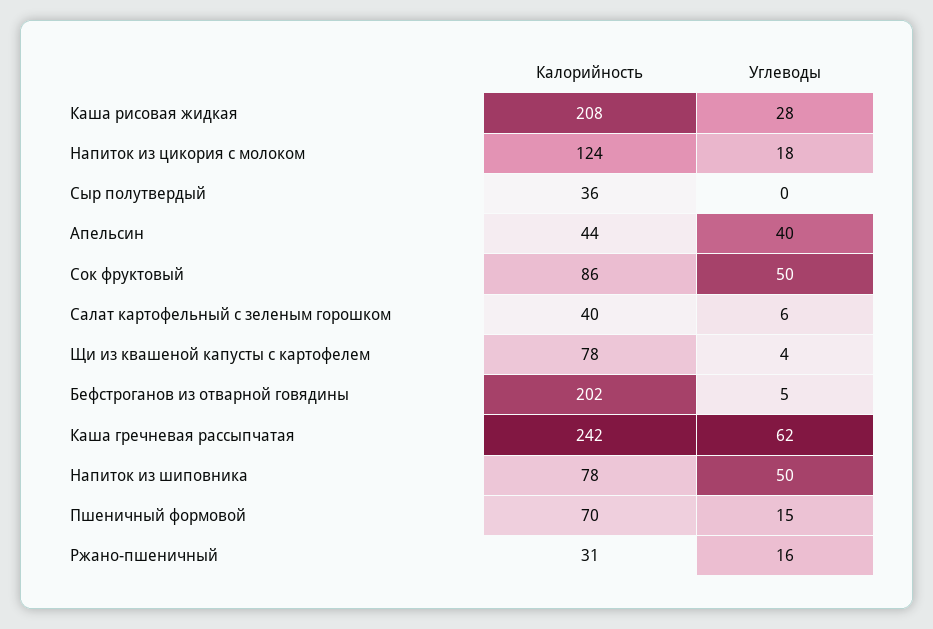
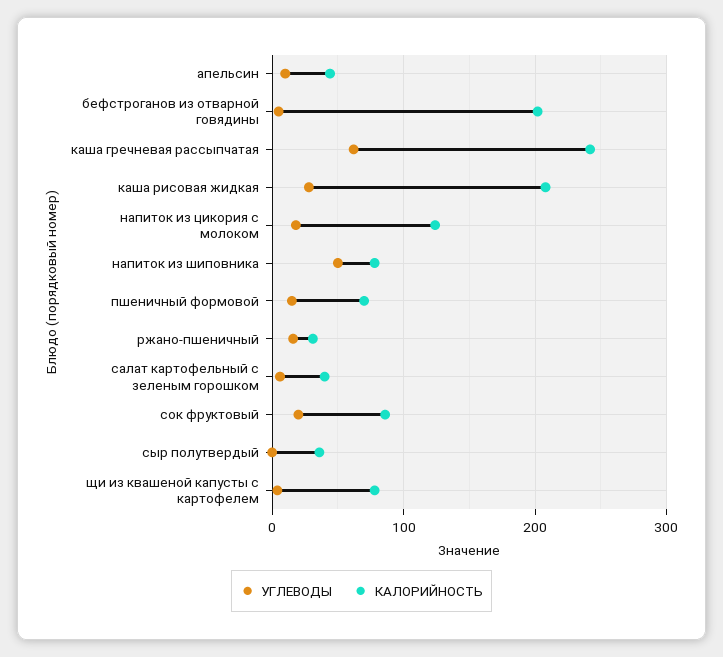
  {
    "Калорийность": {
      "Каша рисовая жидкая": 208,
      "Напиток из цикория с молоком": 124,
      "Сыр полутвердый": 36,
      "Апельсин": 44,
      "Сок фруктовый": 86,
      "Салат картофельный с зеленым горошком": 40,
      "Щи из квашеной капусты с картофелем": 78,
      "Бефстроганов из отварной говядины": 202,
      "Каша гречневая рассыпчатая": 242,
      "Напиток из шиповника": 78,
      "Пшеничный формовой": 70,
      "Ржано-пшеничный": 31
    },
    "Углеводы": {
      "Каша рисовая жидкая": 28,
      "Напиток из цикория с молоком": 18,
      "Сыр полутвердый": 0,
-     "Апельсин": 40,
+     "Апельсин": 10,
-     "Сок фруктовый": 50,
+     "Сок фруктовый": 20,
      "Салат картофельный с зеленым горошком": 6,
      "Щи из квашеной капусты с картофелем": 4,
      "Бефстроганов из отварной говядины": 5,
      "Каша гречневая рассыпчатая": 62,
      "Напиток из шиповника": 50,
      "Пшеничный формовой": 15,
      "Ржано-пшеничный": 16
    }
  }

